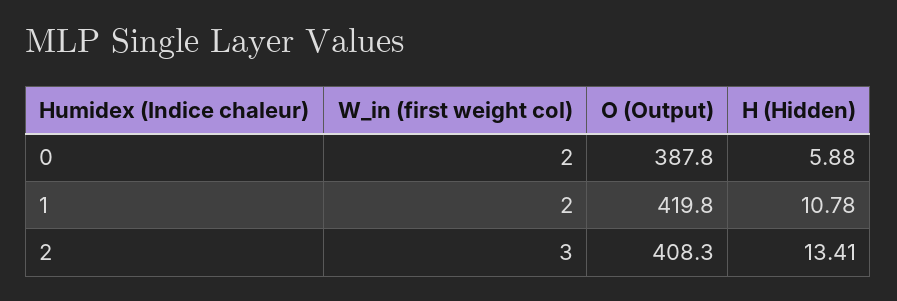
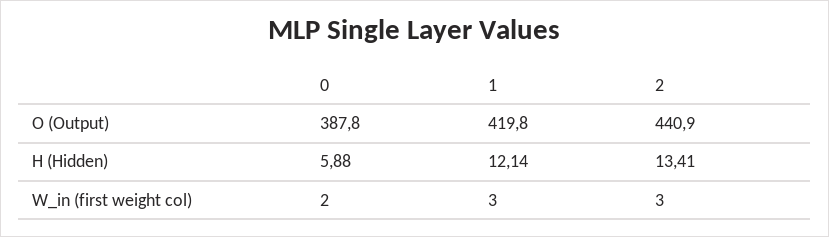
  {
    "W_in (first weight col)": {
      "0": 2,
-     "1": 2,
+     "1": 3,
      "2": 3
    },
    "O (Output)": {
      "0": 387.8,
      "1": 419.8,
-     "2": 408.3
+     "2": 440.9
    },
    "H (Hidden)": {
      "0": 5.88,
-     "1": 10.78,
+     "1": 12.14,
      "2": 13.41
    }
  }

